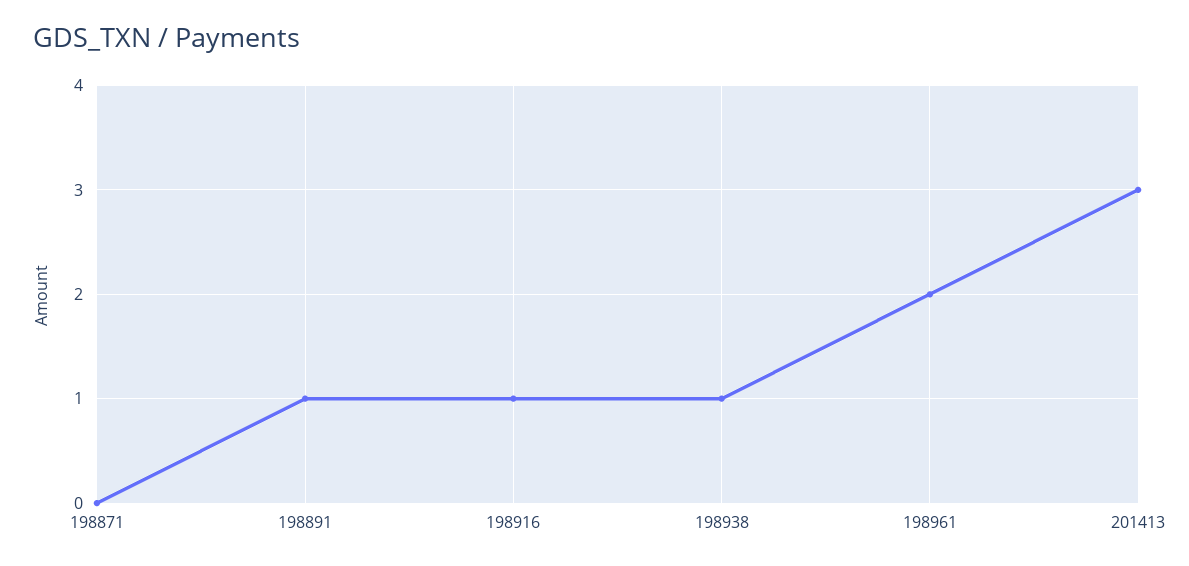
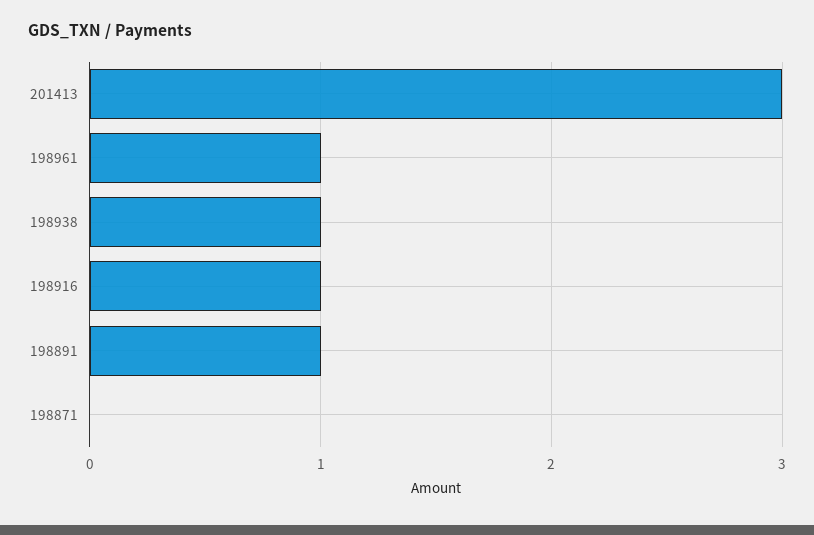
  {
    "198871": 0,
    "198891": 1,
    "198916": 1,
    "198938": 1,
-   "198961": 2,
+   "198961": 1,
    "201413": 3
  }

